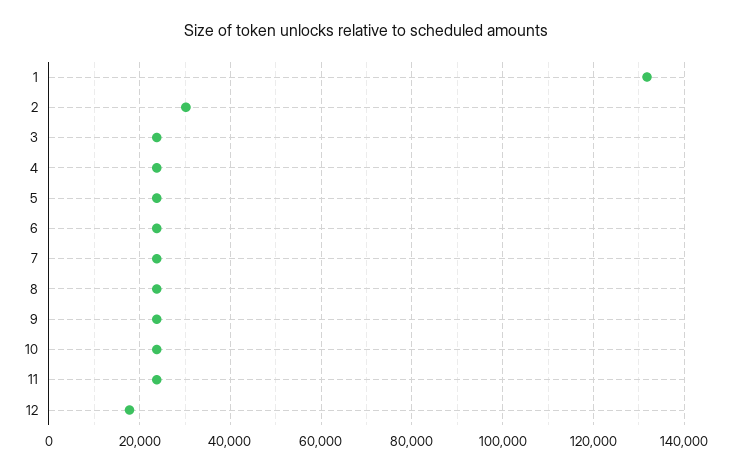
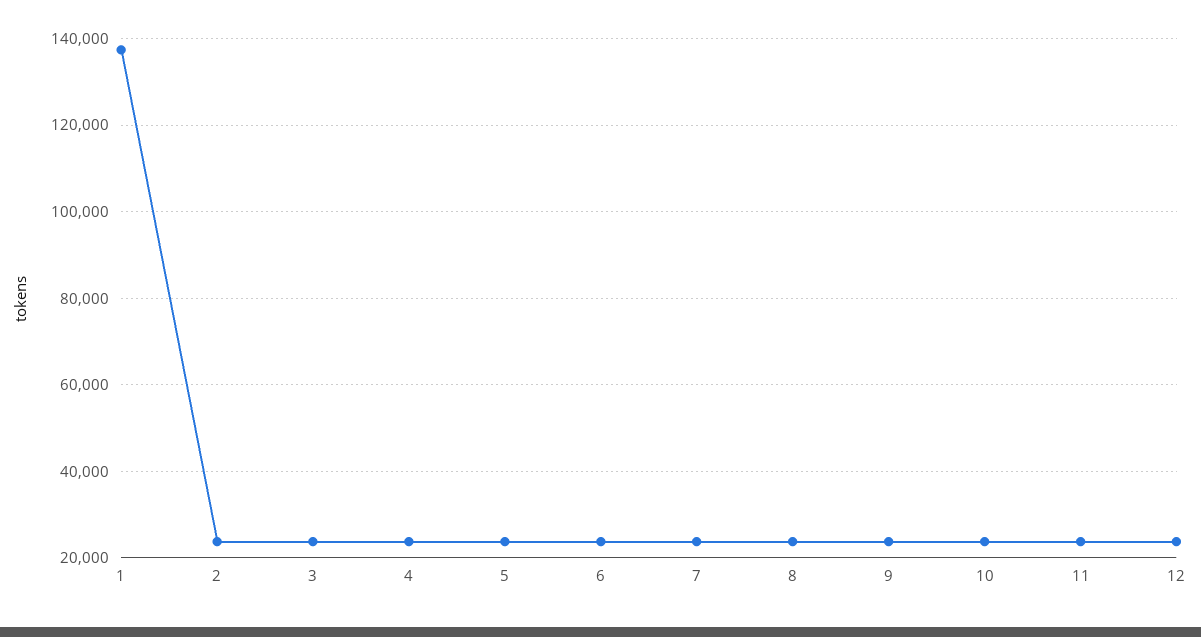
  {
-   "1": 132000,
+   "1": 138000,
-   "2": 30000,
+   "2": 24000,
    "3": 24000,
    "4": 24000,
    "5": 24000,
    "6": 24000,
    "7": 24000,
    "8": 24000,
    "9": 24000,
    "10": 24000,
    "11": 24000,
-   "12": 18000
+   "12": 24000
  }

